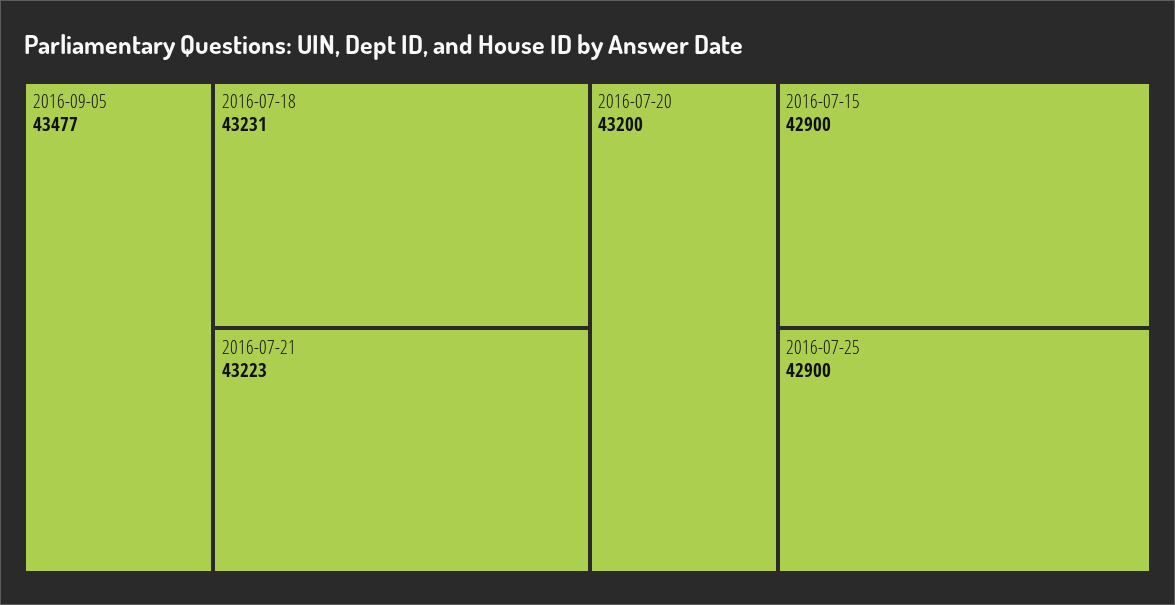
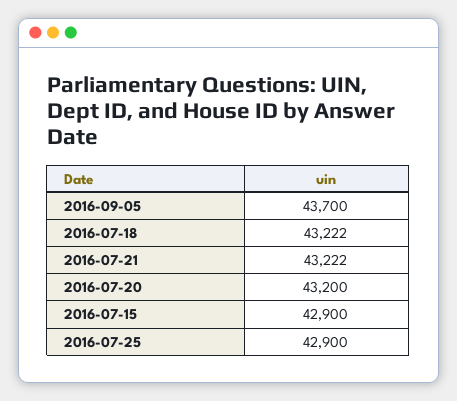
  {
-   "2016-09-05": 43477,
+   "2016-09-05": 43700,
-   "2016-07-18": 43231,
+   "2016-07-18": 43222,
-   "2016-07-21": 43223,
+   "2016-07-21": 43222,
    "2016-07-20": 43200,
    "2016-07-15": 42900,
    "2016-07-25": 42900
  }

